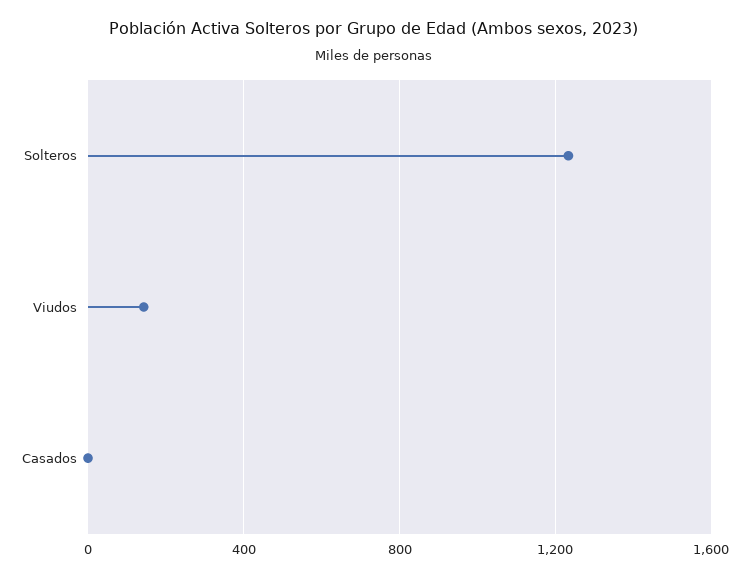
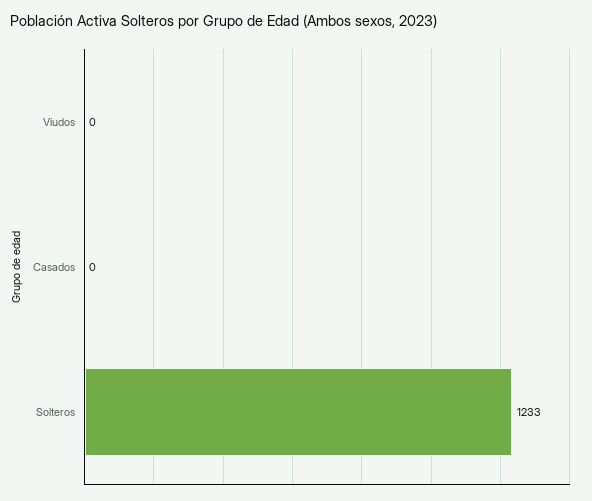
  {
    "Solteros": 1233,
-   "Viudos": 150,
+   "Viudos": 0,
    "Casados": 0
  }

